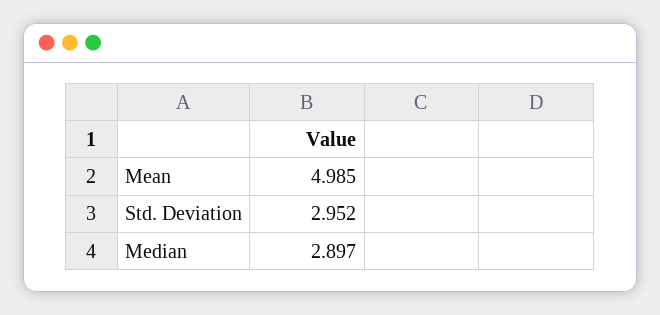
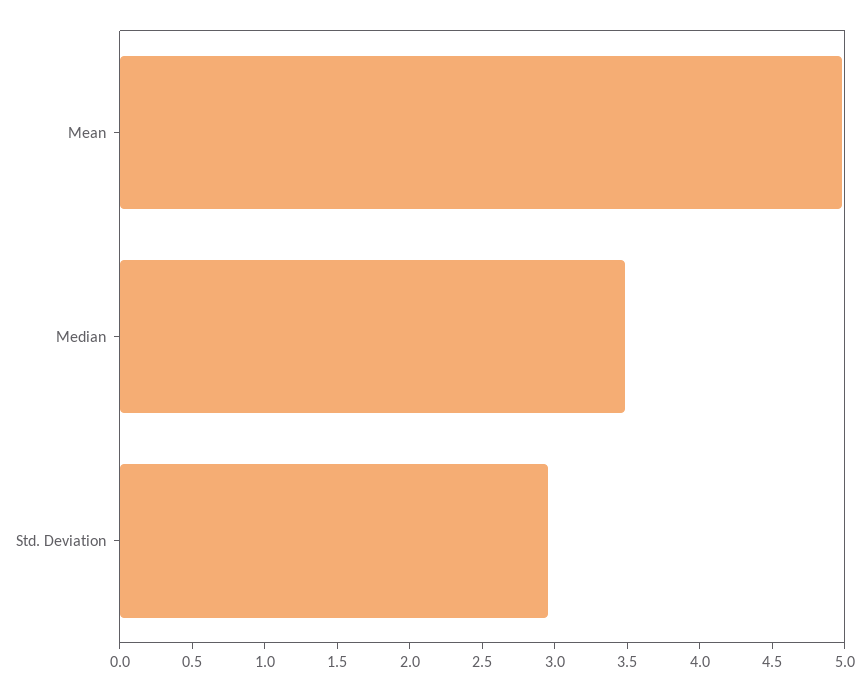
  {
    "Mean": 4.985,
    "Std. Deviation": 2.952,
-   "Median": 2.897
+   "Median": 3.5
  }

